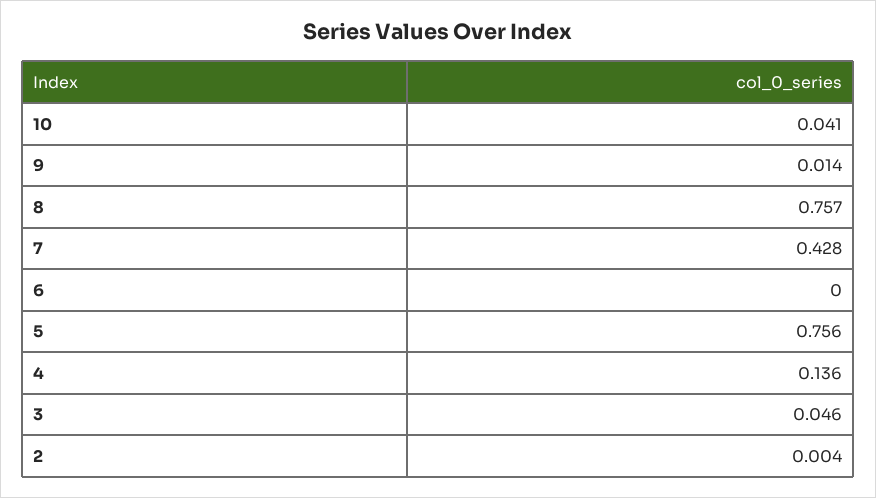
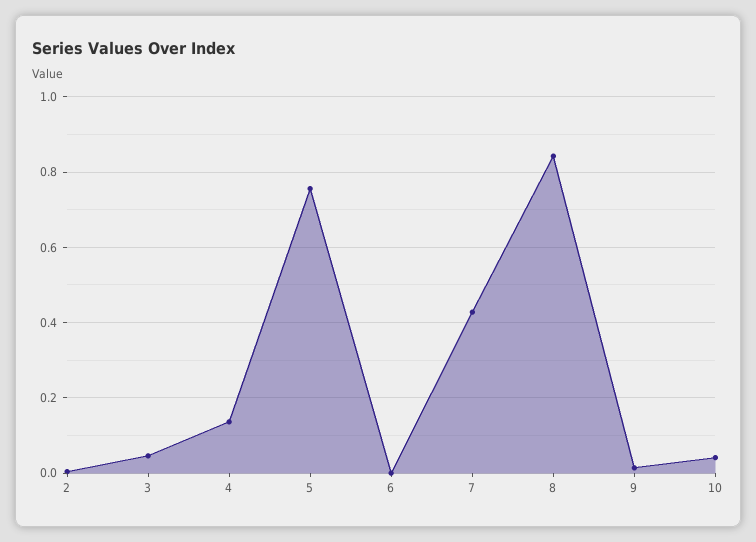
  {
    "10": 0.041,
    "9": 0.014,
-   "8": 0.757,
+   "8": 0.84,
    "7": 0.428,
    "6": 0,
    "5": 0.756,
    "4": 0.136,
    "3": 0.046,
    "2": 0.004
  }

